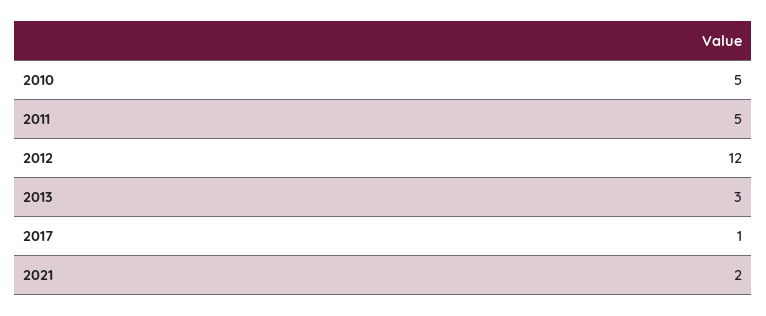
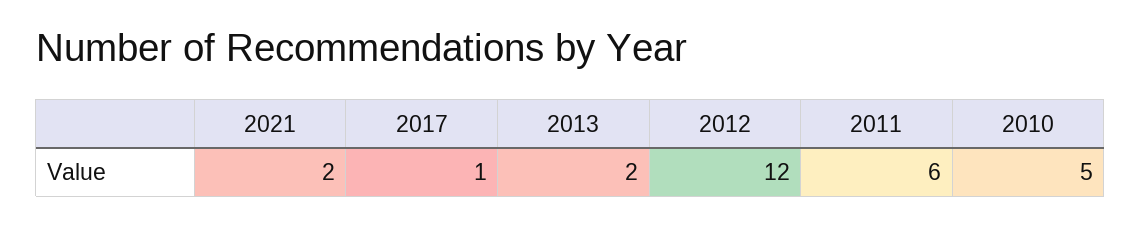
  {
    "2010": 5,
-   "2011": 5,
+   "2011": 6,
    "2012": 12,
-   "2013": 3,
+   "2013": 2,
    "2017": 1,
    "2021": 2
  }

